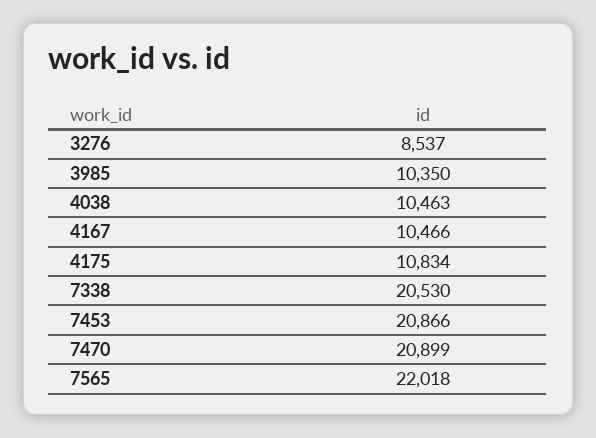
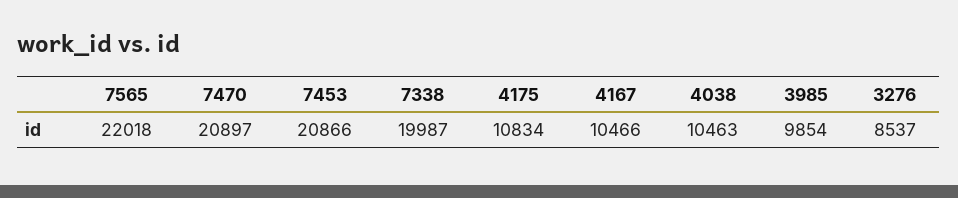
  {
    "3276": 8537,
-   "3985": 10350,
+   "3985": 9854,
    "4038": 10463,
    "4167": 10466,
    "4175": 10834,
-   "7338": 20530,
+   "7338": 19987,
    "7453": 20866,
-   "7470": 20899,
+   "7470": 20897,
    "7565": 22018
  }

